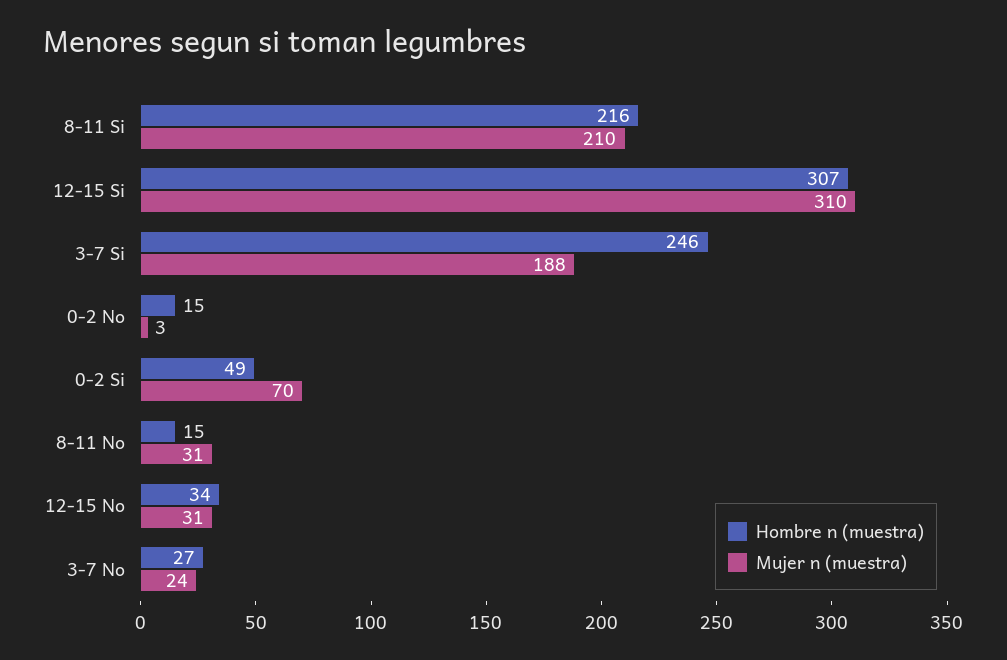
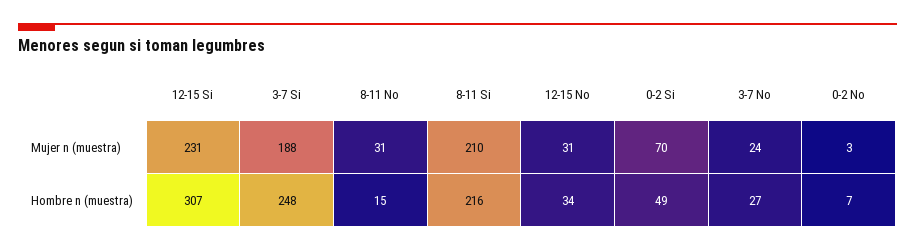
  {
    "Hombre n (muestra)": {
      "8-11 Si": 216,
      "12-15 Si": 307,
-     "3-7 Si": 246,
+     "3-7 Si": 248,
-     "0-2 No": 15,
+     "0-2 No": 7,
      "0-2 Si": 49,
      "8-11 No": 15,
      "12-15 No": 34,
      "3-7 No": 27
    },
    "Mujer n (muestra)": {
      "8-11 Si": 210,
-     "12-15 Si": 310,
+     "12-15 Si": 231,
      "3-7 Si": 188,
      "0-2 No": 3,
      "0-2 Si": 70,
      "8-11 No": 31,
      "12-15 No": 31,
      "3-7 No": 24
    }
  }

